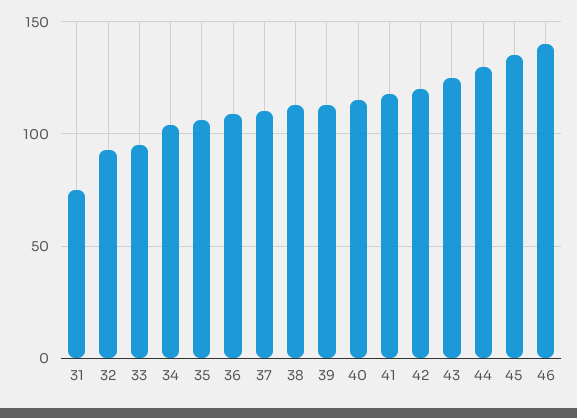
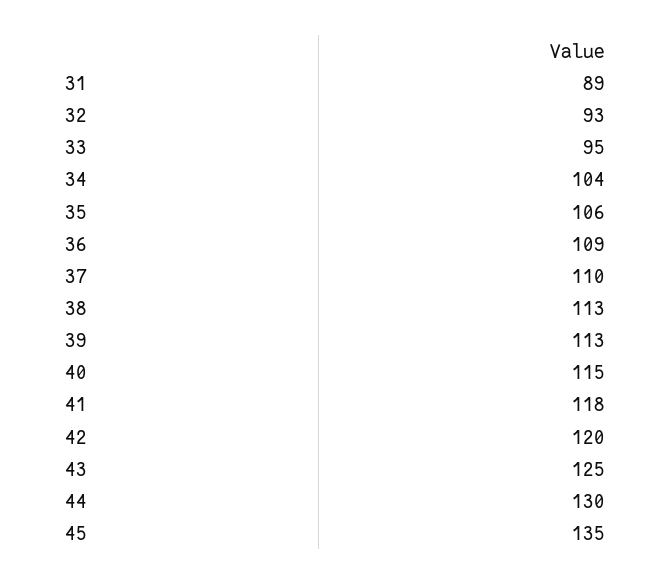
  {
-   "31": 75,
+   "31": 89,
    "32": 93,
    "33": 95,
    "34": 104,
    "35": 106,
    "36": 109,
    "37": 110,
    "38": 113,
    "39": 113,
    "40": 115,
    "41": 118,
    "42": 120,
    "43": 125,
    "44": 130,
-   "45": 135,
+   "45": 135
-   "46": 140
  }

